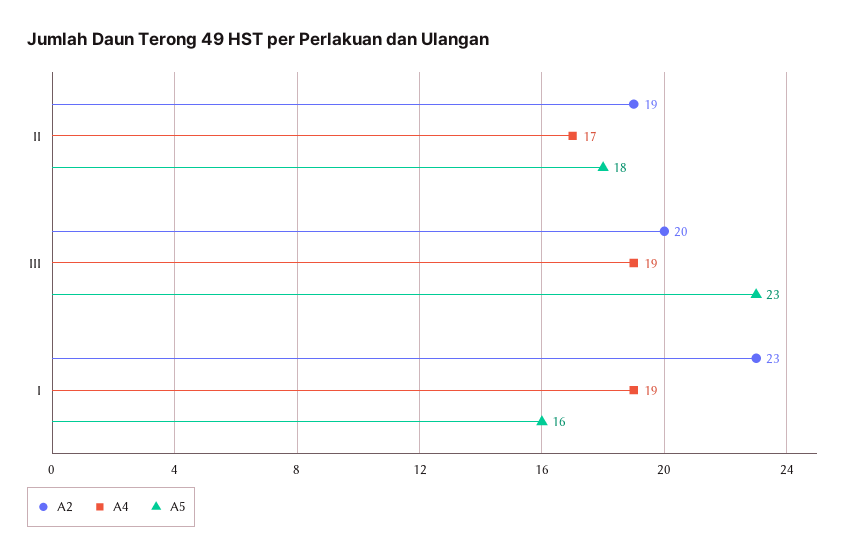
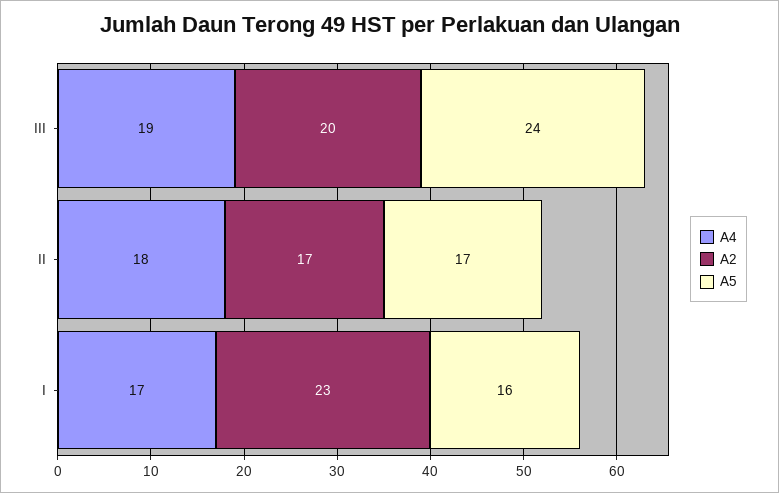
  {
    "A2": {
-     "II": 19,
+     "II": 17,
      "III": 20,
      "I": 23
    },
    "A4": {
-     "II": 17,
+     "II": 18,
      "III": 19,
-     "I": 19
+     "I": 17
    },
    "A5": {
-     "II": 18,
+     "II": 17,
-     "III": 23,
+     "III": 24,
      "I": 16
    }
  }

